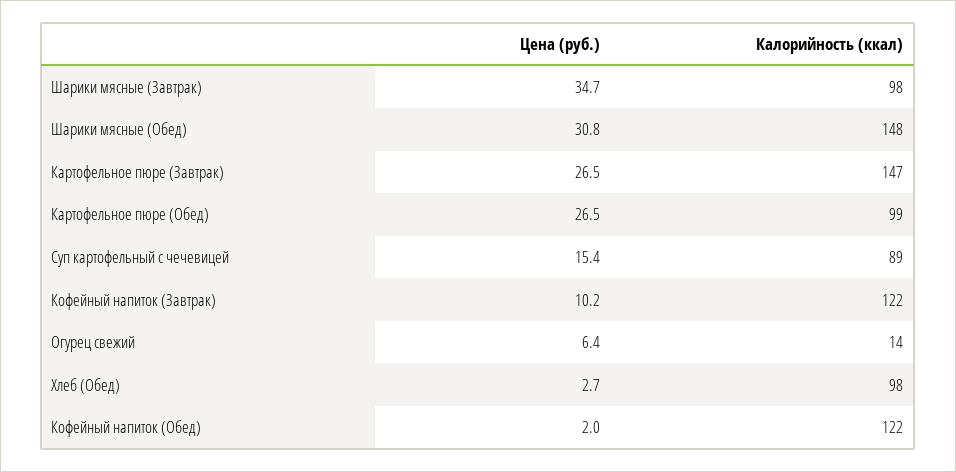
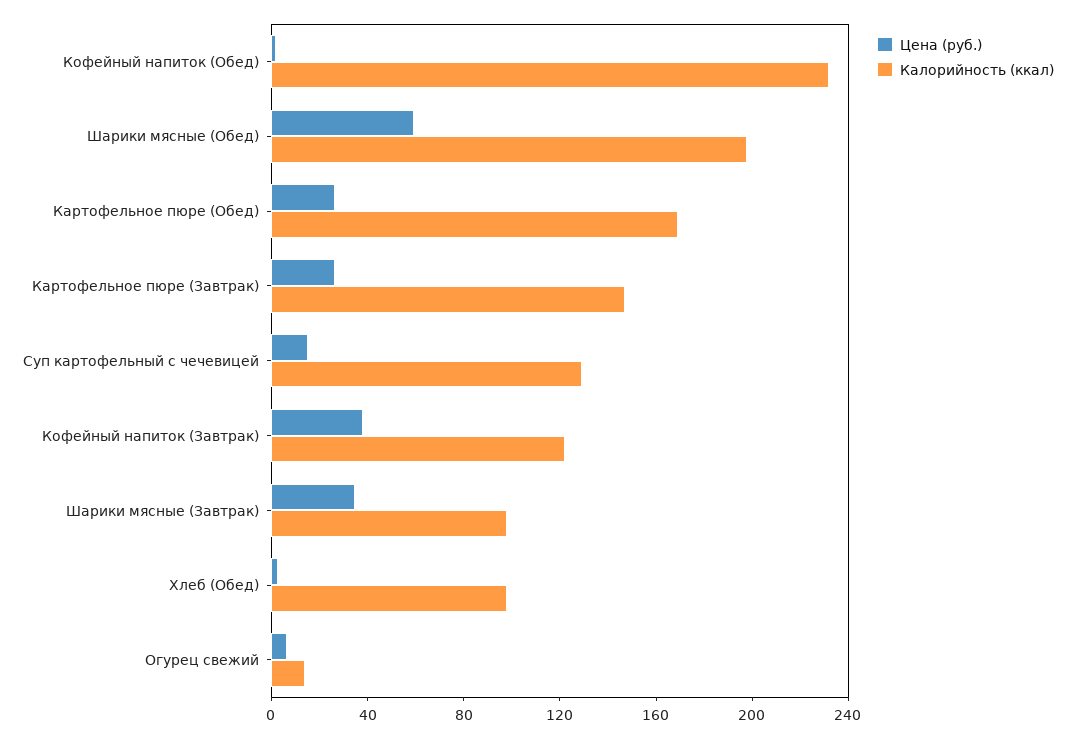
  {
    "Цена (руб.)": {
      "Шарики мясные (Завтрак)": 34.7,
-     "Шарики мясные (Обед)": 30.8,
+     "Шарики мясные (Обед)": 60,
      "Картофельное пюре (Завтрак)": 26.5,
      "Картофельное пюре (Обед)": 26.5,
      "Суп картофельный с чечевицей": 15.4,
-     "Кофейный напиток (Завтрак)": 10.2,
+     "Кофейный напиток (Завтрак)": 40,
      "Огурец свежий": 6.4,
      "Хлеб (Обед)": 2.7,
      "Кофейный напиток (Обед)": 2
    },
    "Калорийность (ккал)": {
      "Шарики мясные (Завтрак)": 98,
-     "Шарики мясные (Обед)": 148,
+     "Шарики мясные (Обед)": 200,
      "Картофельное пюре (Завтрак)": 147,
-     "Картофельное пюре (Обед)": 99,
+     "Картофельное пюре (Обед)": 170,
-     "Суп картофельный с чечевицей": 89,
+     "Суп картофельный с чечевицей": 130,
      "Кофейный напиток (Завтрак)": 122,
      "Огурец свежий": 14,
      "Хлеб (Обед)": 98,
-     "Кофейный напиток (Обед)": 122
+     "Кофейный напиток (Обед)": 230
    }
  }

